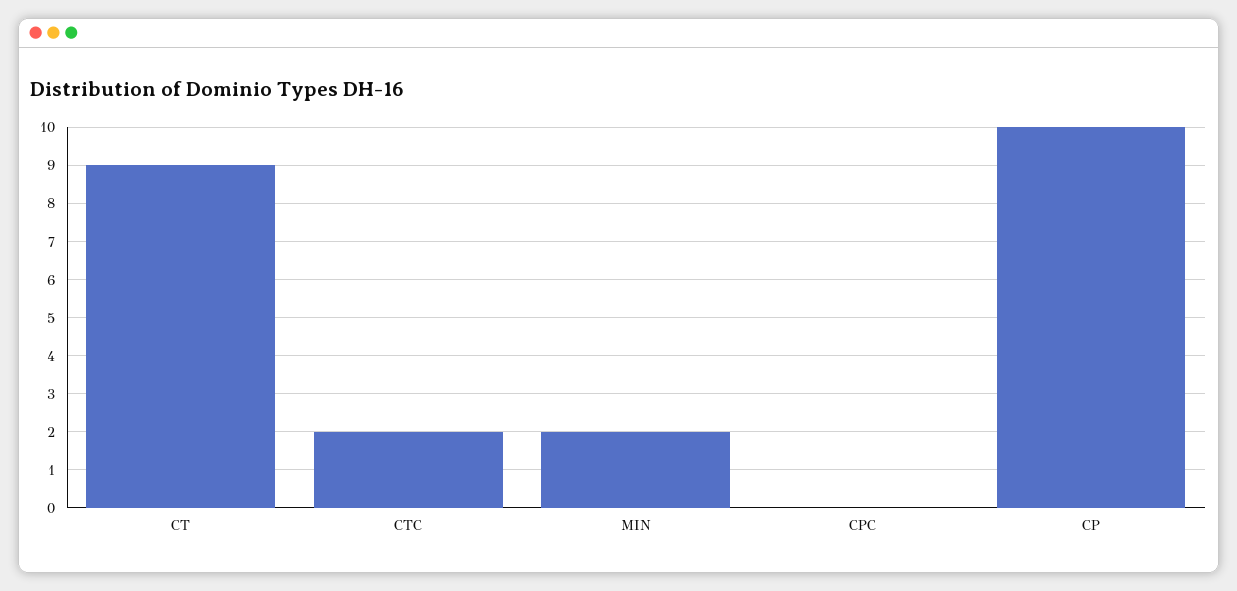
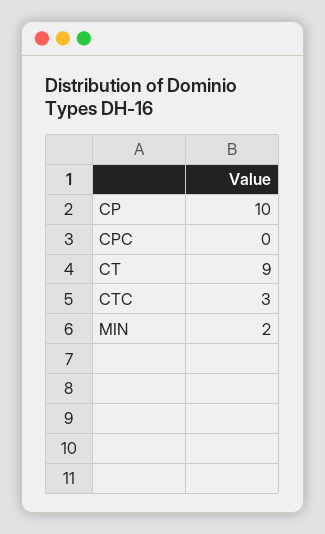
  {
    "CT": 9,
-   "CTC": 2,
+   "CTC": 3,
    "MIN": 2,
    "CPC": 0,
    "CP": 10
  }

